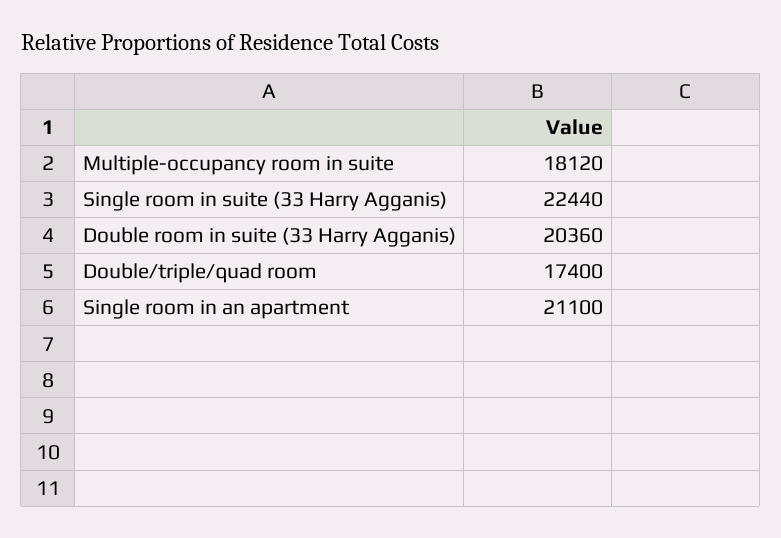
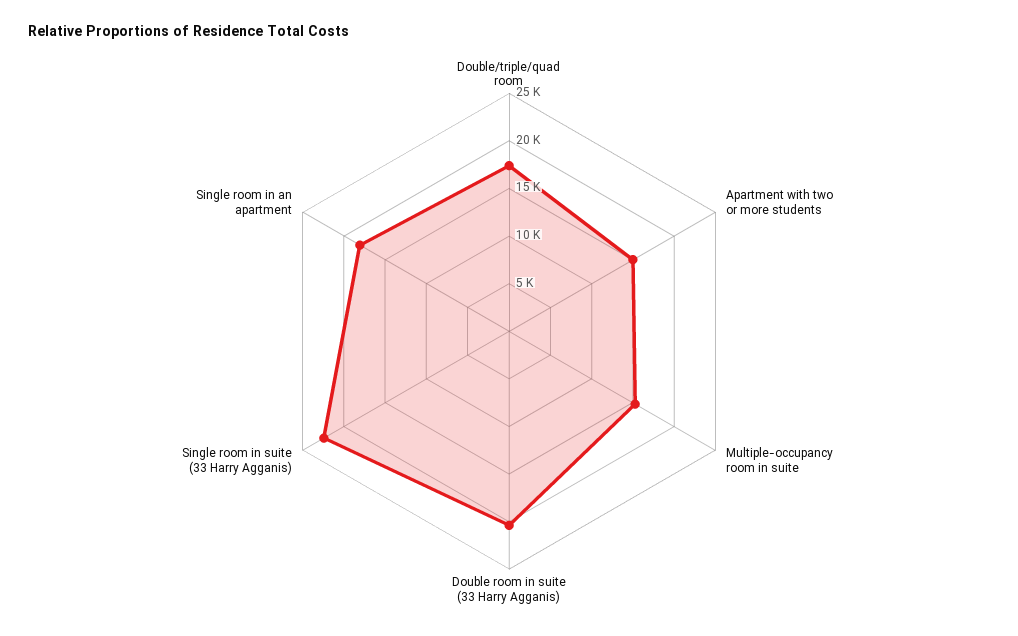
  {
-   "Multiple-occupancy room in suite": 18120,
+   "Multiple-occupancy room in suite": 15000,
    "Single room in suite (33 Harry Agganis)": 22440,
    "Double room in suite (33 Harry Agganis)": 20360,
    "Double/triple/quad room": 17400,
-   "Single room in an apartment": 21100
+   "Single room in an apartment": 18000,
+   "Apartment with two or more students": 15000
  }

